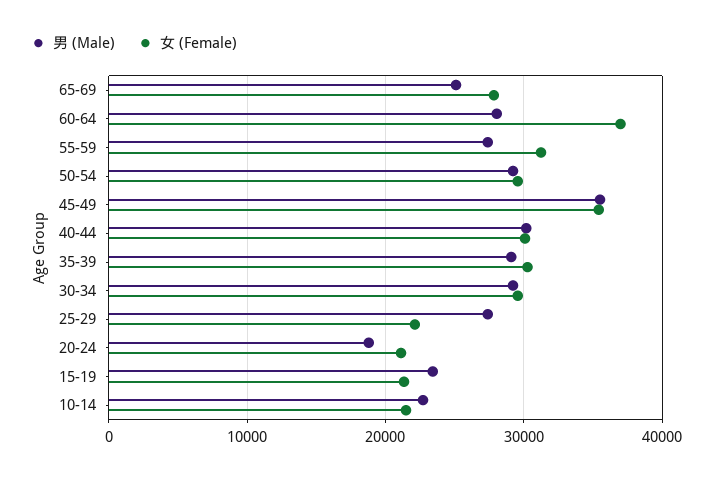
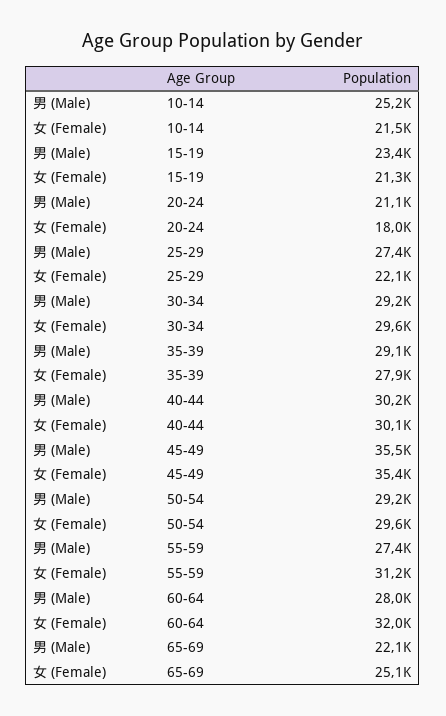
  {
    "男 (Male)": {
-     "65-69": 25000,
+     "65-69": 22100,
      "60-64": 28000,
      "55-59": 27400,
      "50-54": 29200,
      "45-49": 35500,
      "40-44": 30200,
      "35-39": 29100,
      "30-34": 29200,
      "25-29": 27400,
-     "20-24": 19000,
+     "20-24": 21100,
      "15-19": 23400,
-     "10-14": 23000
+     "10-14": 25200
    },
    "女 (Female)": {
-     "65-69": 28000,
+     "65-69": 25100,
-     "60-64": 37000,
+     "60-64": 32000,
      "55-59": 31200,
      "50-54": 29600,
      "45-49": 35400,
      "40-44": 30100,
-     "35-39": 30000,
+     "35-39": 27900,
      "30-34": 29600,
      "25-29": 22100,
-     "20-24": 21000,
+     "20-24": 18000,
      "15-19": 21300,
      "10-14": 21500
    }
  }

